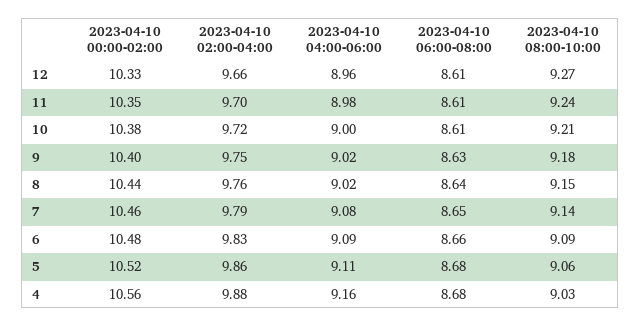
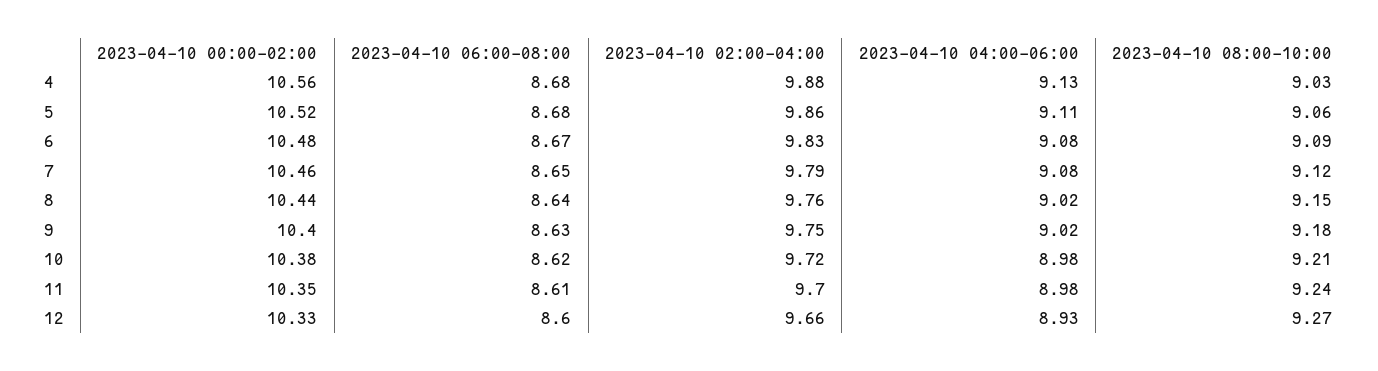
  {
    "2023-04-10 00:00-02:00": {
      "12": 10.33,
      "11": 10.35,
      "10": 10.38,
      "9": 10.4,
      "8": 10.44,
      "7": 10.46,
      "6": 10.48,
      "5": 10.52,
      "4": 10.56
    },
    "2023-04-10 02:00-04:00": {
      "12": 9.66,
      "11": 9.7,
      "10": 9.72,
      "9": 9.75,
      "8": 9.76,
      "7": 9.79,
      "6": 9.83,
      "5": 9.86,
      "4": 9.88
    },
    "2023-04-10 04:00-06:00": {
-     "12": 8.96,
+     "12": 8.93,
      "11": 8.98,
-     "10": 9,
+     "10": 8.98,
      "9": 9.02,
      "8": 9.02,
      "7": 9.08,
-     "6": 9.09,
+     "6": 9.08,
      "5": 9.11,
-     "4": 9.16
+     "4": 9.13
    },
    "2023-04-10 06:00-08:00": {
-     "12": 8.61,
+     "12": 8.6,
      "11": 8.61,
-     "10": 8.61,
+     "10": 8.62,
      "9": 8.63,
      "8": 8.64,
      "7": 8.65,
-     "6": 8.66,
+     "6": 8.67,
      "5": 8.68,
      "4": 8.68
    },
    "2023-04-10 08:00-10:00": {
      "12": 9.27,
      "11": 9.24,
      "10": 9.21,
      "9": 9.18,
      "8": 9.15,
-     "7": 9.14,
+     "7": 9.12,
      "6": 9.09,
      "5": 9.06,
      "4": 9.03
    }
  }

